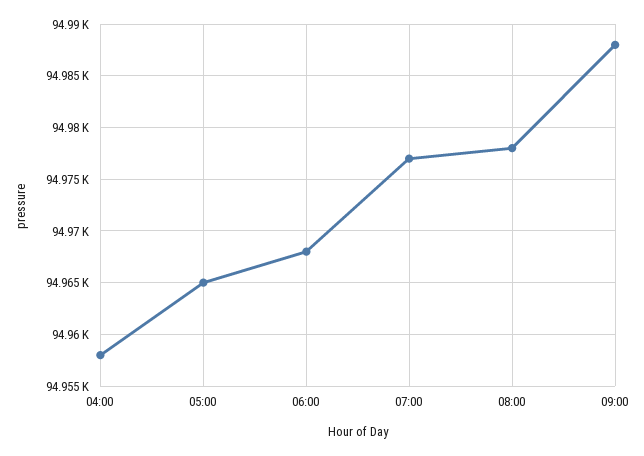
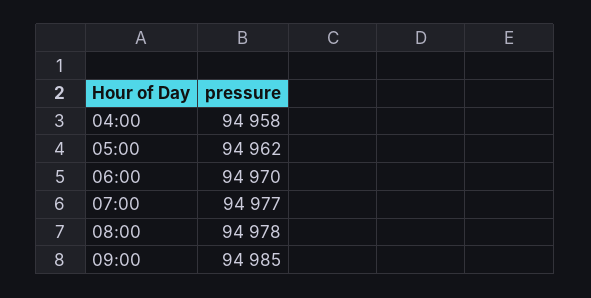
  {
    "04:00": 94958,
-   "05:00": 94965,
+   "05:00": 94962,
-   "06:00": 94968,
+   "06:00": 94970,
    "07:00": 94977,
    "08:00": 94978,
-   "09:00": 94988
+   "09:00": 94985
  }

